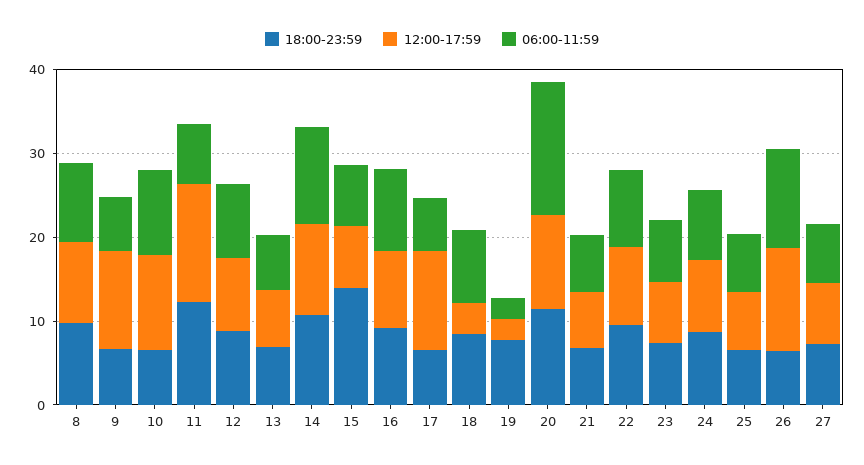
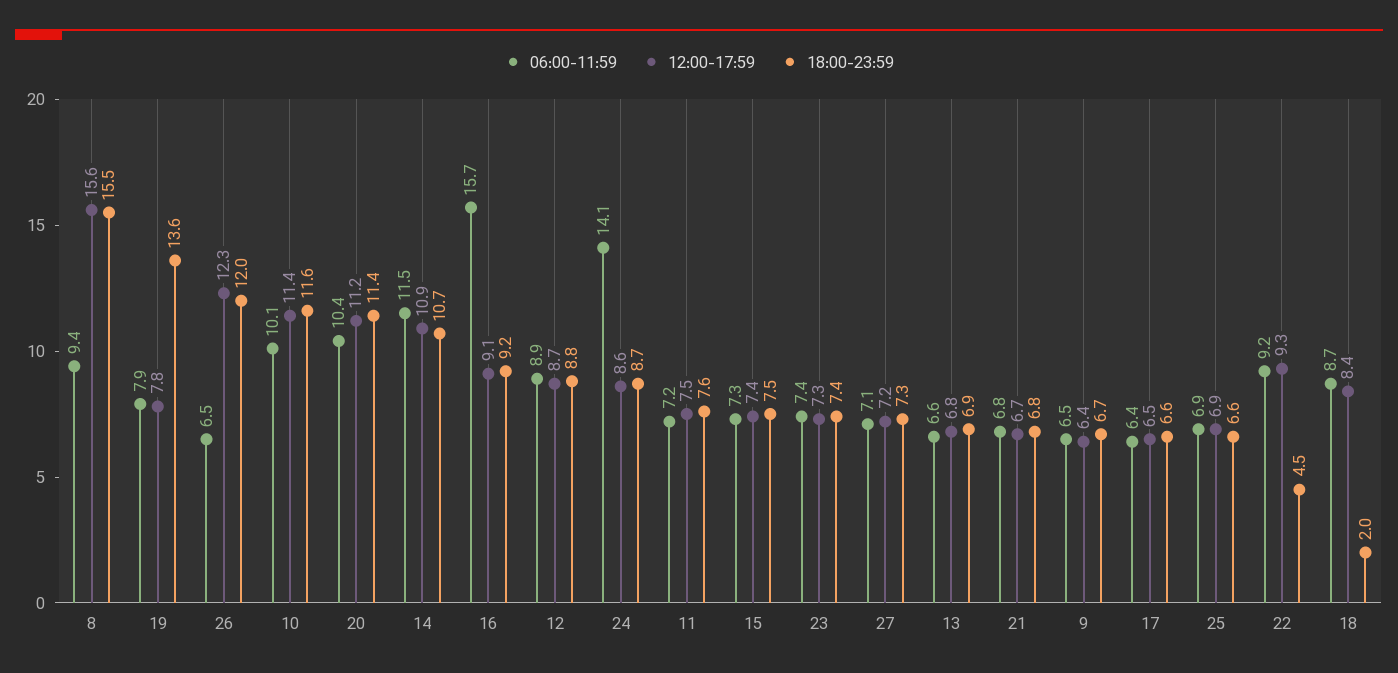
  {
    "18:00-23:59": {
-     "8": 10,
+     "8": 15.5,
      "9": 6.7,
-     "10": 6,
+     "10": 11.6,
-     "11": 12,
+     "11": 7.6,
      "12": 8.8,
      "13": 6.9,
      "14": 10.7,
-     "15": 14,
+     "15": 7.5,
      "16": 9.2,
      "17": 6.6,
-     "18": 8,
+     "18": 2,
-     "19": 8,
+     "19": 13.6,
      "20": 11.4,
      "21": 6.8,
-     "22": 10,
+     "22": 4.5,
      "23": 7.4,
      "24": 8.7,
      "25": 6.6,
-     "26": 6,
+     "26": 12,
      "27": 7.3
    },
    "12:00-17:59": {
-     "8": 10,
+     "8": 15.6,
-     "9": 12,
+     "9": 6.4,
      "10": 11.4,
-     "11": 14,
+     "11": 7.5,
      "12": 8.7,
      "13": 6.8,
      "14": 10.9,
      "15": 7.4,
      "16": 9.1,
-     "17": 12,
+     "17": 6.5,
-     "18": 4,
+     "18": 8.4,
-     "19": 2,
+     "19": 7.8,
      "20": 11.2,
      "21": 6.7,
      "22": 9.3,
      "23": 7.3,
      "24": 8.6,
      "25": 6.9,
      "26": 12.3,
      "27": 7.2
    },
    "06:00-11:59": {
      "8": 9.4,
      "9": 6.5,
      "10": 10.1,
      "11": 7.2,
      "12": 8.9,
      "13": 6.6,
      "14": 11.5,
      "15": 7.3,
-     "16": 10,
+     "16": 15.7,
      "17": 6.4,
      "18": 8.7,
-     "19": 2,
+     "19": 7.9,
-     "20": 16,
+     "20": 10.4,
      "21": 6.8,
      "22": 9.2,
      "23": 7.4,
-     "24": 8,
+     "24": 14.1,
      "25": 6.9,
-     "26": 12,
+     "26": 6.5,
      "27": 7.1
    }
  }

